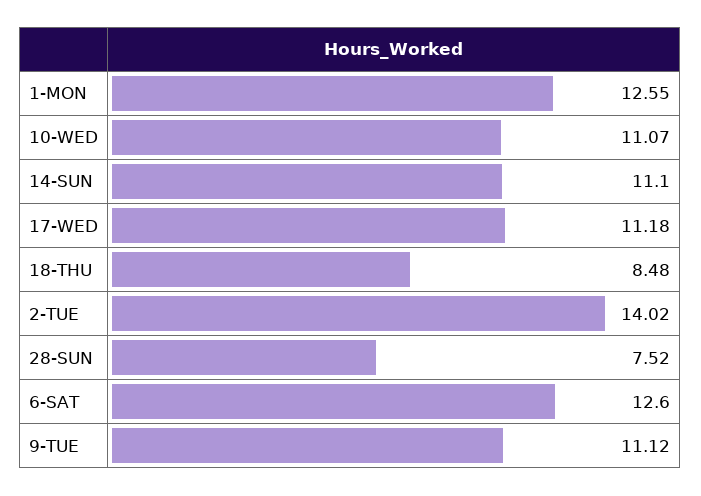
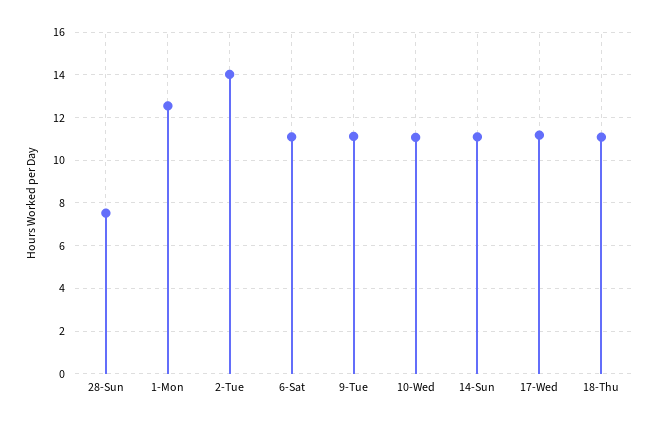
  {
    "1-MON": 12.55,
    "10-WED": 11.07,
    "14-SUN": 11.1,
    "17-WED": 11.18,
-   "18-THU": 8.48,
+   "18-THU": 11,
    "2-TUE": 14.02,
    "28-SUN": 7.52,
-   "6-SAT": 12.6,
+   "6-SAT": 11,
    "9-TUE": 11.12
  }

